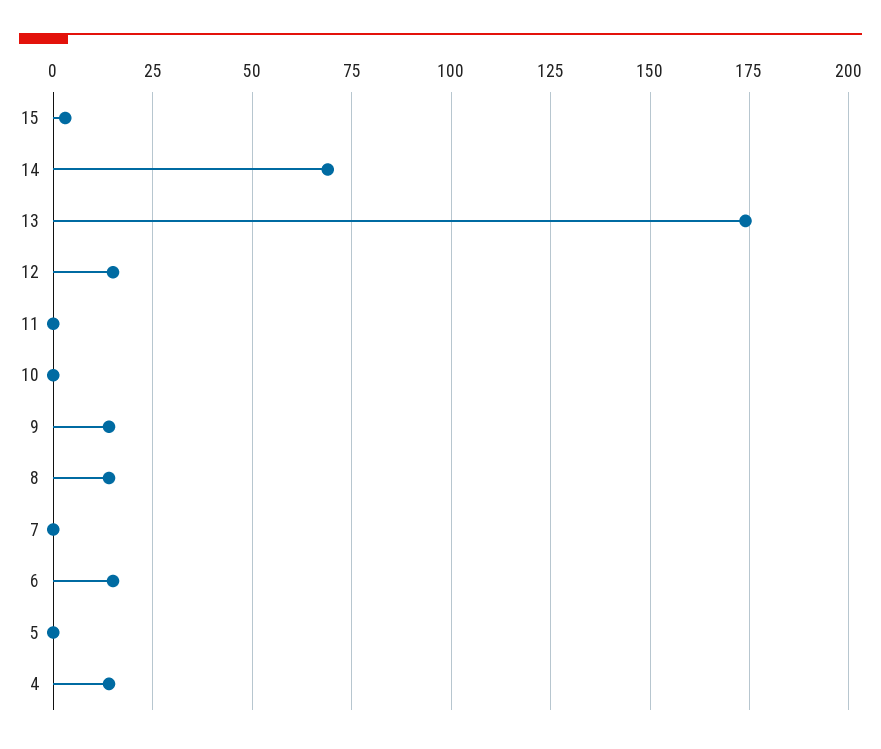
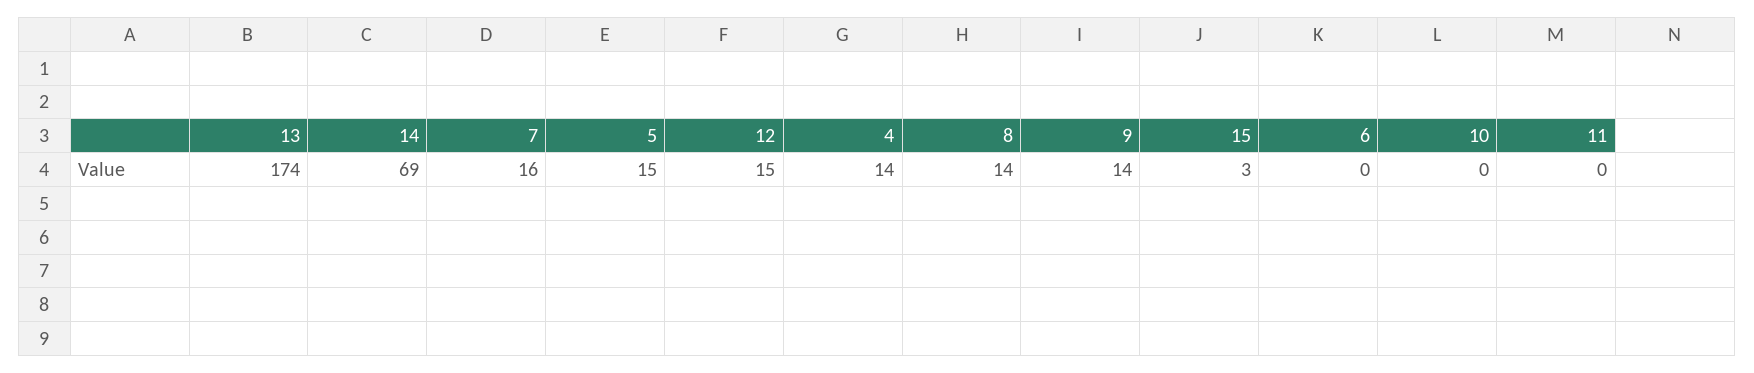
  {
    "15": 3,
    "14": 69,
    "13": 174,
    "12": 15,
    "11": 0,
    "10": 0,
    "9": 14,
    "8": 14,
-   "7": 0,
+   "7": 16,
-   "6": 15,
+   "6": 0,
-   "5": 0,
+   "5": 15,
    "4": 14
  }

